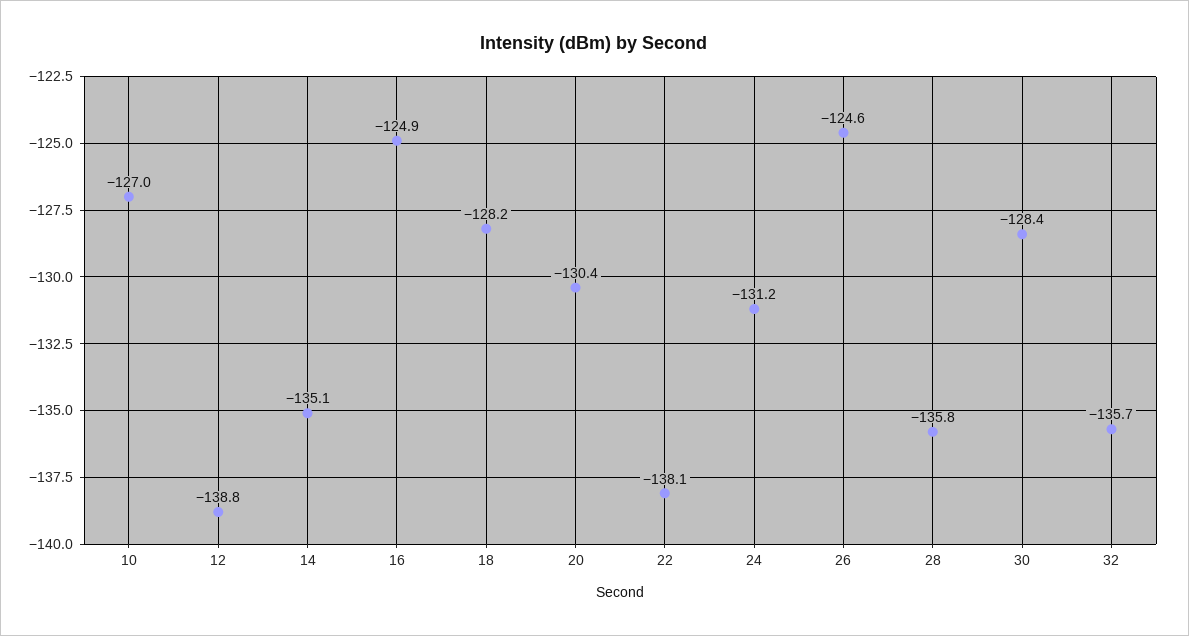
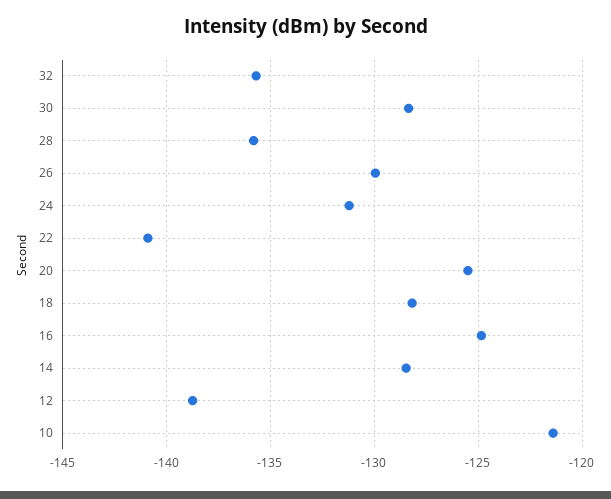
  {
-   "10": -127,
+   "10": -121.5,
    "12": -138.8,
-   "14": -135.1,
+   "14": -128.5,
    "16": -124.9,
    "18": -128.2,
-   "20": -130.4,
+   "20": -125.5,
-   "22": -138.1,
+   "22": -141,
    "24": -131.2,
-   "26": -124.6,
+   "26": -130,
    "28": -135.8,
    "30": -128.4,
    "32": -135.7
  }

